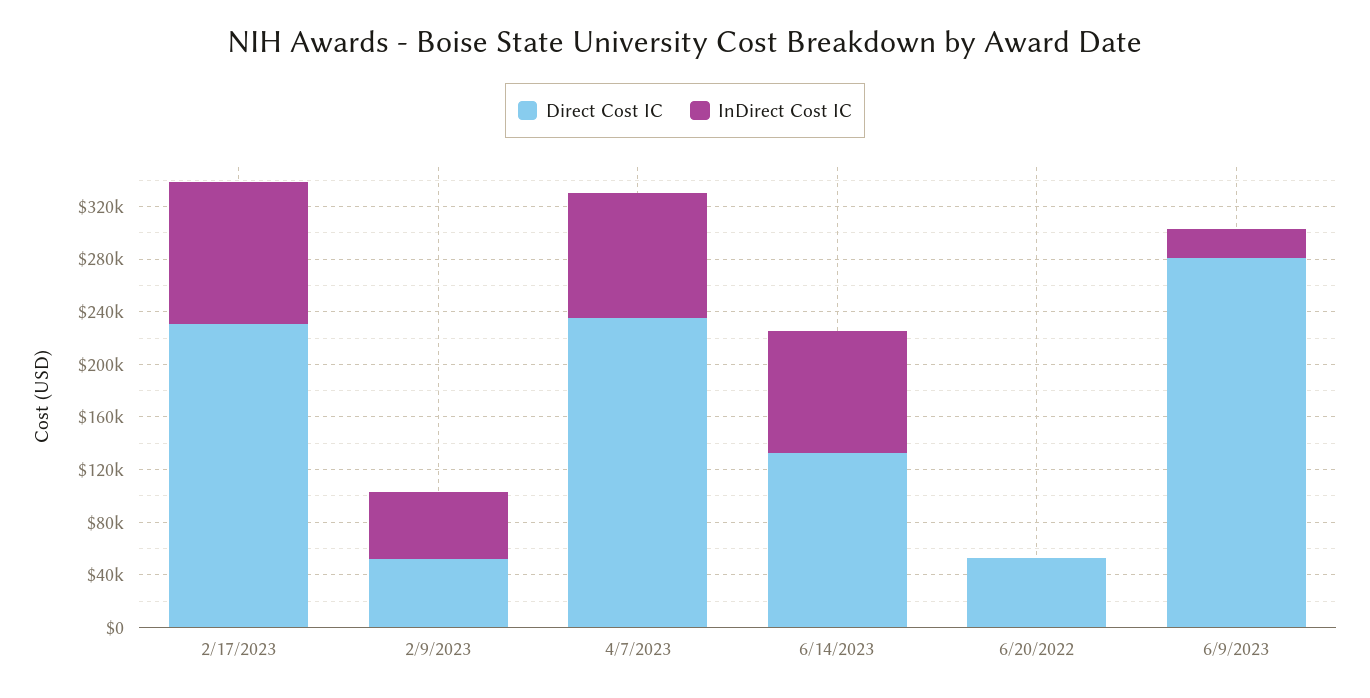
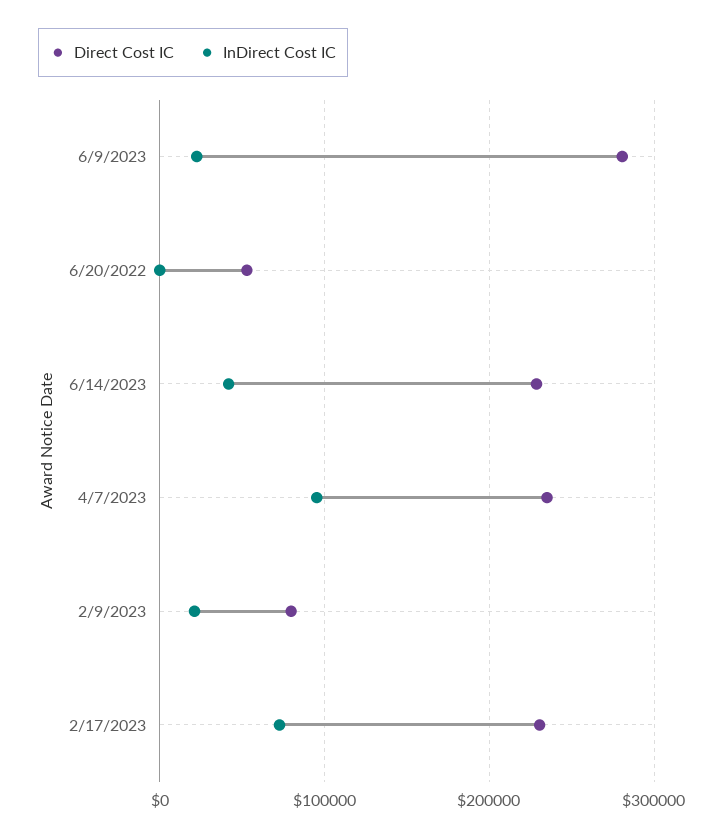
  {
    "Direct Cost IC": {
      "2/17/2023": 230000,
-     "2/9/2023": 50000,
+     "2/9/2023": 80000,
      "4/7/2023": 240000,
-     "6/14/2023": 130000,
+     "6/14/2023": 230000,
      "6/20/2022": 50000,
      "6/9/2023": 280000
    },
    "InDirect Cost IC": {
-     "2/17/2023": 110000,
+     "2/17/2023": 70000,
-     "2/9/2023": 50000,
+     "2/9/2023": 20000,
      "4/7/2023": 100000,
-     "6/14/2023": 90000,
+     "6/14/2023": 40000,
      "6/20/2022": 0,
      "6/9/2023": 20000
    }
  }

